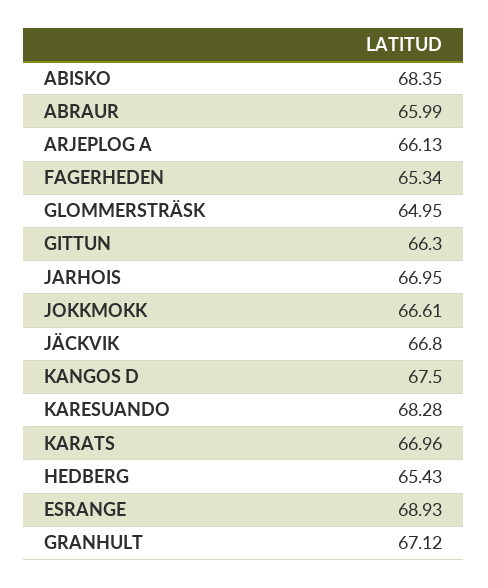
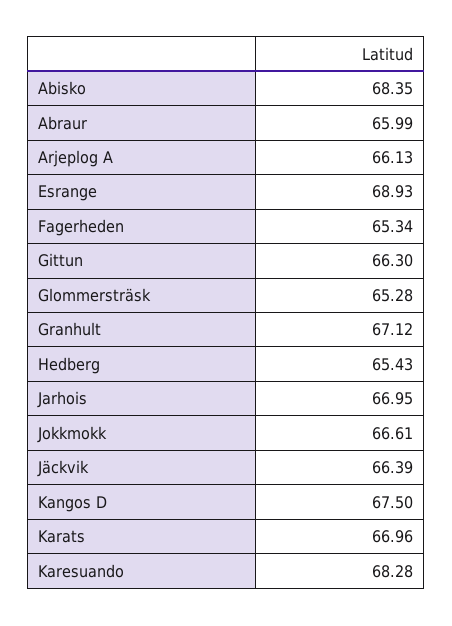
  {
    "ABISKO": 68.35,
    "ABRAUR": 65.99,
    "ARJEPLOG A": 66.13,
    "FAGERHEDEN": 65.34,
-   "GLOMMERSTRÄSK": 64.95,
+   "GLOMMERSTRÄSK": 65.28,
    "GITTUN": 66.3,
    "JARHOIS": 66.95,
    "JOKKMOKK": 66.61,
-   "JÄCKVIK": 66.8,
+   "JÄCKVIK": 66.39,
    "KANGOS D": 67.5,
    "KARESUANDO": 68.28,
    "KARATS": 66.96,
    "HEDBERG": 65.43,
    "ESRANGE": 68.93,
    "GRANHULT": 67.12
  }

